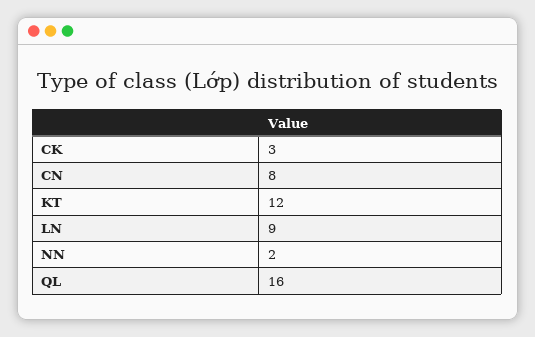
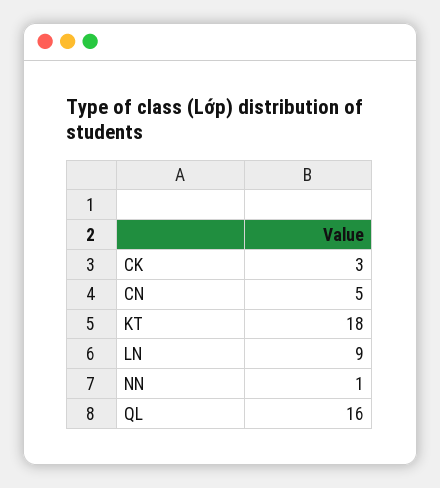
  {
    "CK": 3,
-   "CN": 8,
+   "CN": 5,
-   "KT": 12,
+   "KT": 18,
    "LN": 9,
-   "NN": 2,
+   "NN": 1,
    "QL": 16
  }

